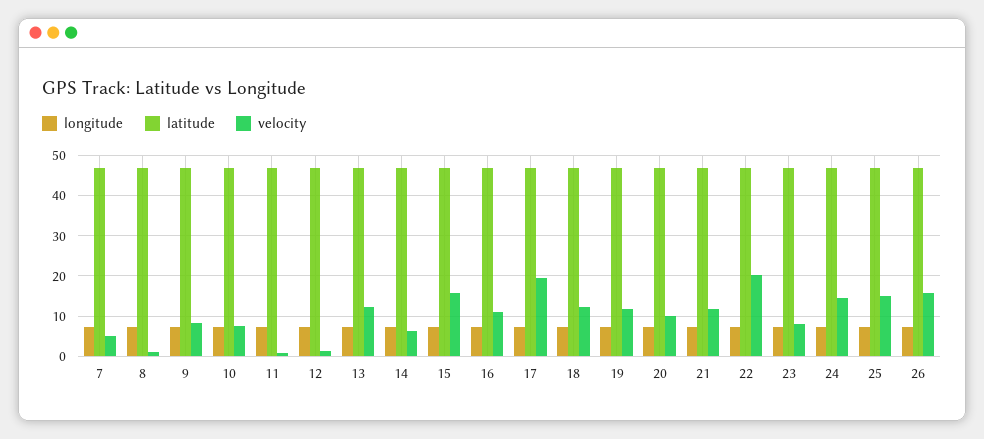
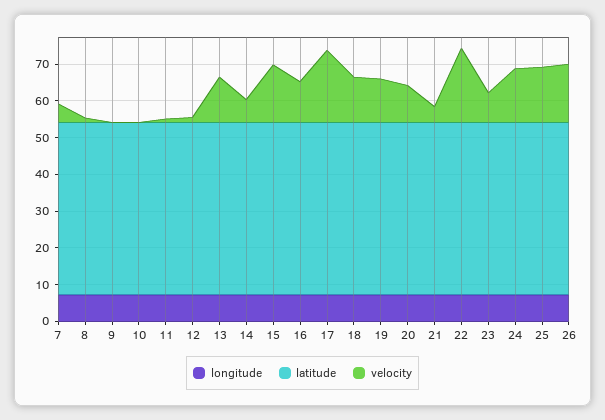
  {
    "longitude": {
      "7": 8,
      "8": 8,
      "9": 8,
      "10": 8,
      "11": 8,
      "12": 8,
      "13": 8,
      "14": 8,
      "15": 8,
      "16": 8,
      "17": 8,
      "18": 8,
      "19": 8,
      "20": 8,
      "21": 8,
      "22": 8,
      "23": 8,
      "24": 8,
      "25": 8,
      "26": 8
    },
    "latitude": {
      "7": 46,
      "8": 46,
      "9": 46,
      "10": 46,
      "11": 46,
      "12": 46,
      "13": 46,
      "14": 46,
      "15": 46,
      "16": 46,
      "17": 46,
      "18": 46,
      "19": 46,
      "20": 46,
      "21": 46,
      "22": 46,
      "23": 46,
      "24": 46,
      "25": 46,
      "26": 46
    },
    "velocity": {
      "7": 6,
      "8": 2,
-     "9": 8,
+     "9": 0,
-     "10": 8,
+     "10": 0,
      "11": 0,
      "12": 2,
      "13": 12,
      "14": 6,
      "15": 16,
      "16": 12,
      "17": 20,
      "18": 12,
      "19": 12,
      "20": 10,
-     "21": 12,
+     "21": 5,
      "22": 20,
      "23": 8,
      "24": 14,
      "25": 16,
      "26": 16
    }
  }

